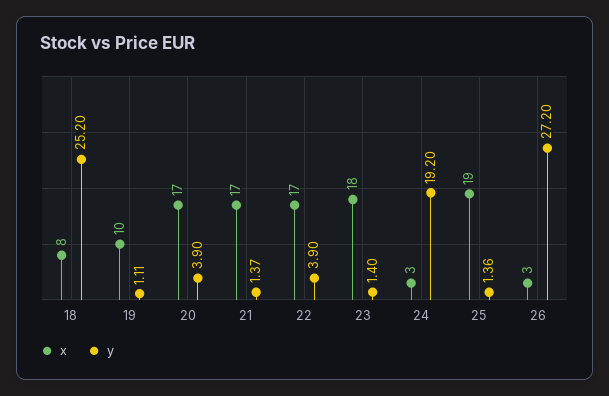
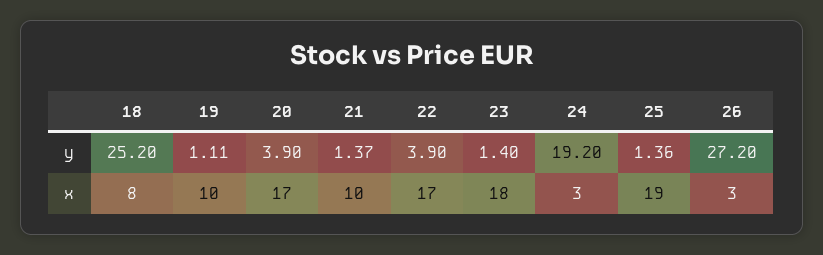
  {
    "x": {
      "18": 8,
      "19": 10,
      "20": 17,
-     "21": 17,
+     "21": 10,
      "22": 17,
      "23": 18,
      "24": 3,
      "25": 19,
      "26": 3
    },
    "y": {
      "18": 25.2,
      "19": 1.11,
      "20": 3.9,
      "21": 1.37,
      "22": 3.9,
      "23": 1.4,
      "24": 19.2,
      "25": 1.36,
      "26": 27.2
    }
  }

